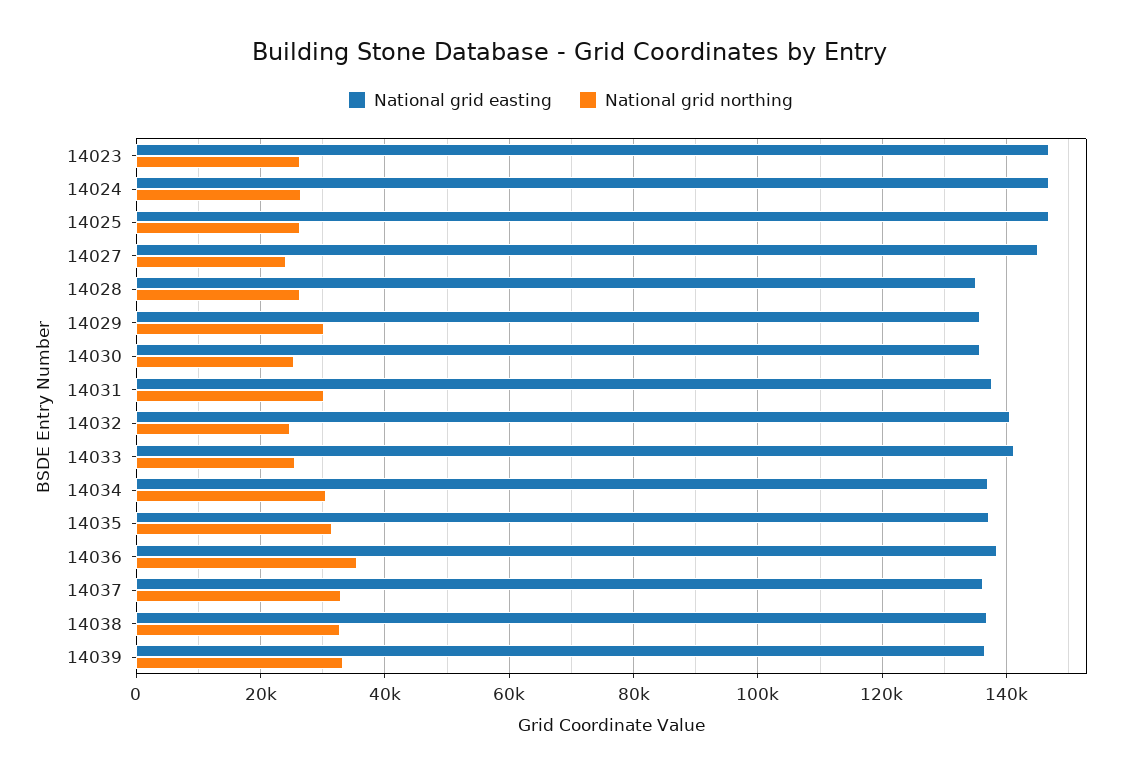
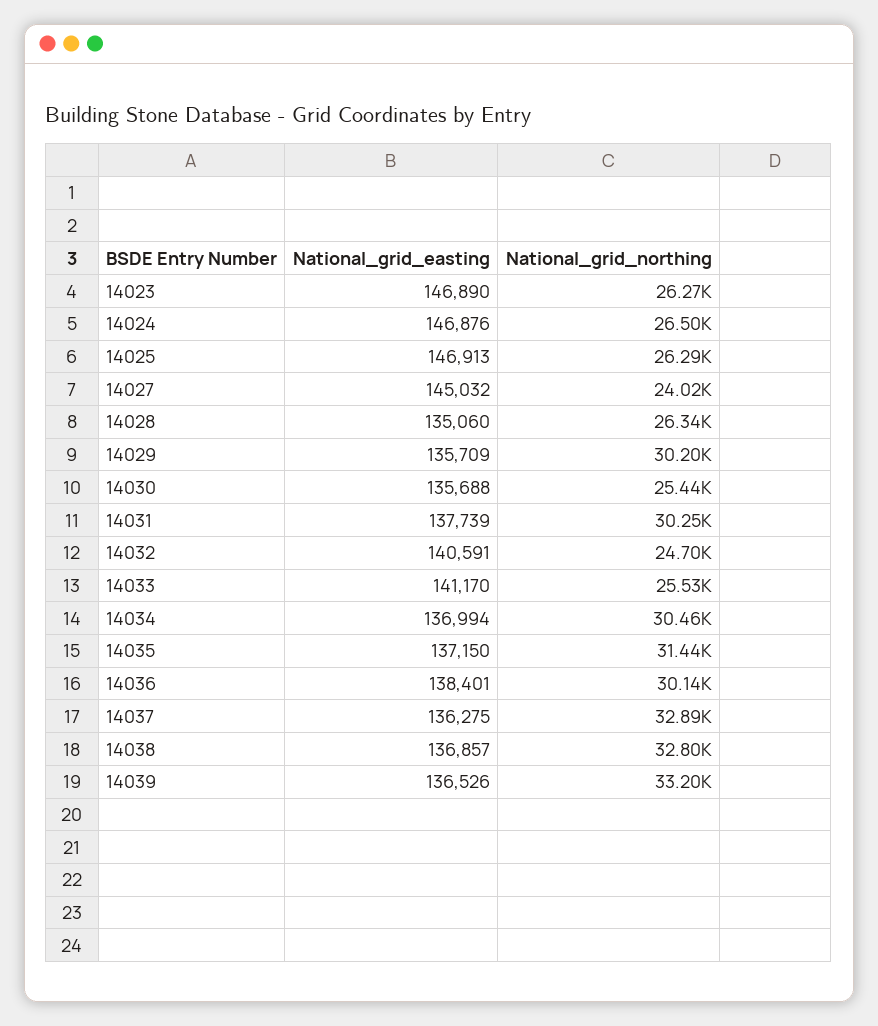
  {
    "National grid easting": {
      "14023": 146890,
      "14024": 146876,
      "14025": 146913,
      "14027": 145032,
      "14028": 135060,
      "14029": 135709,
      "14030": 135688,
      "14031": 137739,
      "14032": 140591,
      "14033": 141170,
      "14034": 136994,
      "14035": 137150,
      "14036": 138401,
      "14037": 136275,
      "14038": 136857,
      "14039": 136526
    },
    "National grid northing": {
      "14023": 26270,
      "14024": 26500,
      "14025": 26290,
      "14027": 24020,
      "14028": 26340,
      "14029": 30200,
      "14030": 25440,
      "14031": 30250,
      "14032": 24700,
      "14033": 25530,
      "14034": 30460,
      "14035": 31440,
-     "14036": 36000,
+     "14036": 30140,
      "14037": 32890,
      "14038": 32800,
      "14039": 33200
    }
  }

